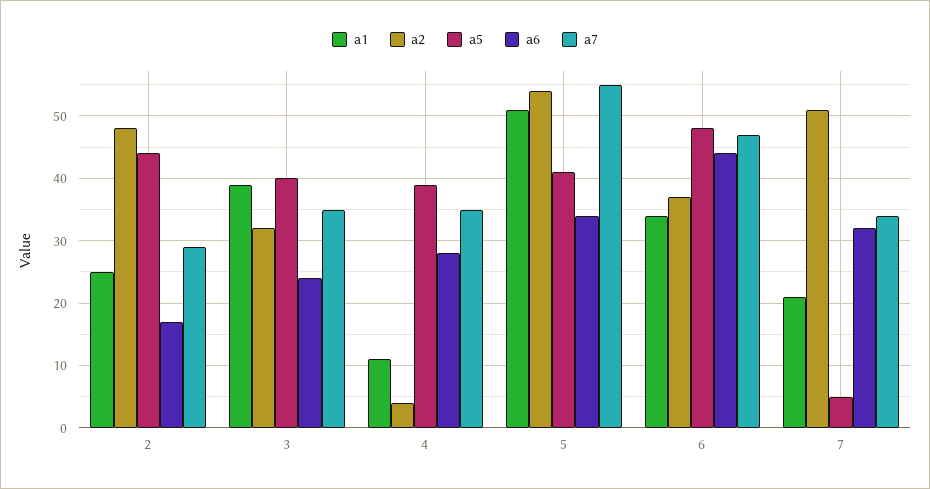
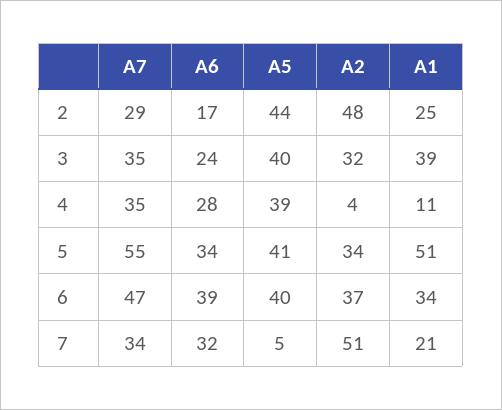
  {
    "a1": {
      "2": 25,
      "3": 39,
      "4": 11,
      "5": 51,
      "6": 34,
      "7": 21
    },
    "a2": {
      "2": 48,
      "3": 32,
      "4": 4,
-     "5": 54,
+     "5": 34,
      "6": 37,
      "7": 51
    },
    "a5": {
      "2": 44,
      "3": 40,
      "4": 39,
      "5": 41,
-     "6": 48,
+     "6": 40,
      "7": 5
    },
    "a6": {
      "2": 17,
      "3": 24,
      "4": 28,
      "5": 34,
-     "6": 44,
+     "6": 39,
      "7": 32
    },
    "a7": {
      "2": 29,
      "3": 35,
      "4": 35,
      "5": 55,
      "6": 47,
      "7": 34
    }
  }

